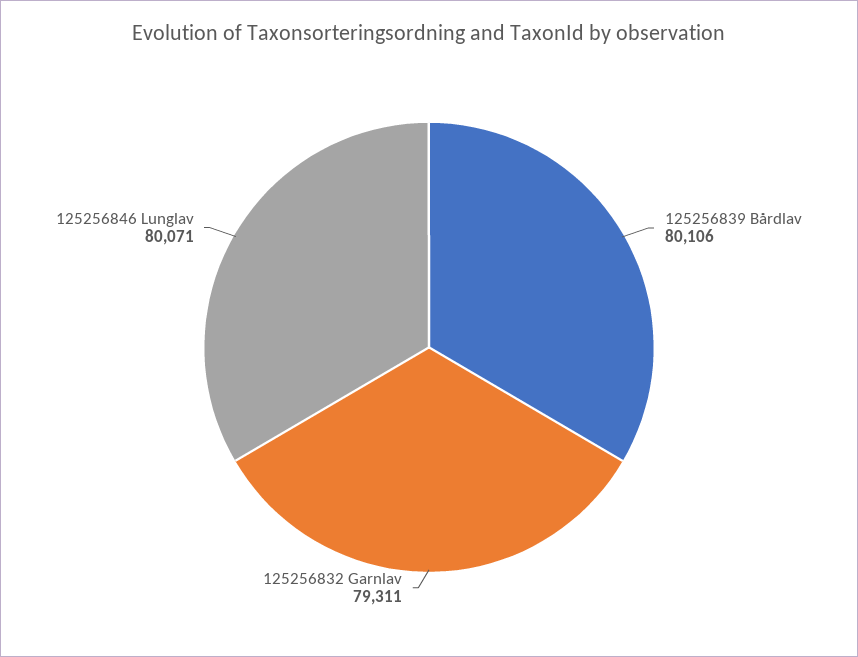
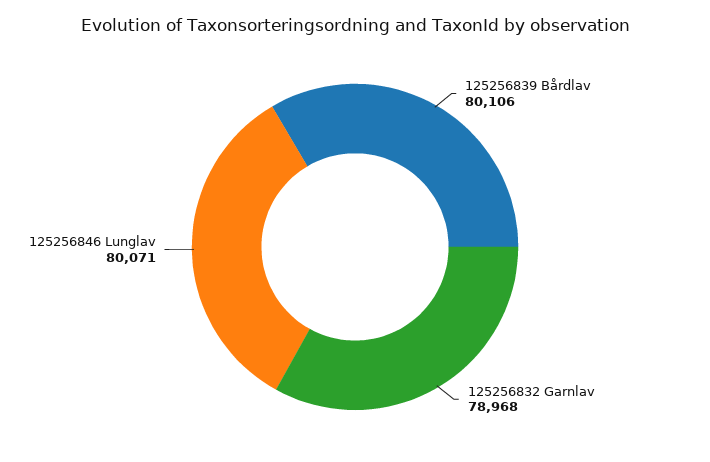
  {
    "125256839 Bårdlav": 80106,
-   "125256832 Garnlav": 79311,
+   "125256832 Garnlav": 78968,
    "125256846 Lunglav": 80071
  }

